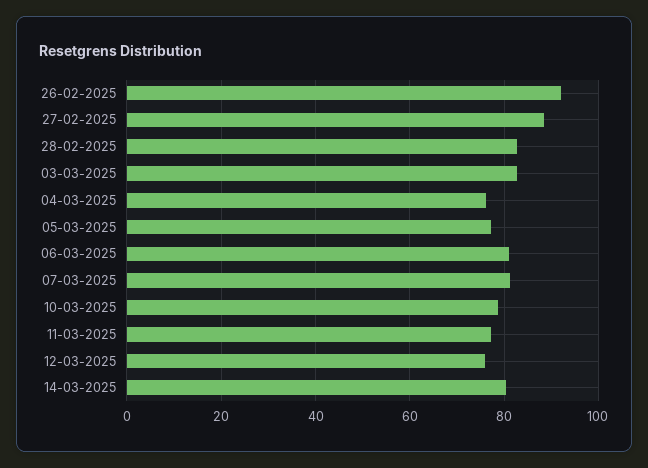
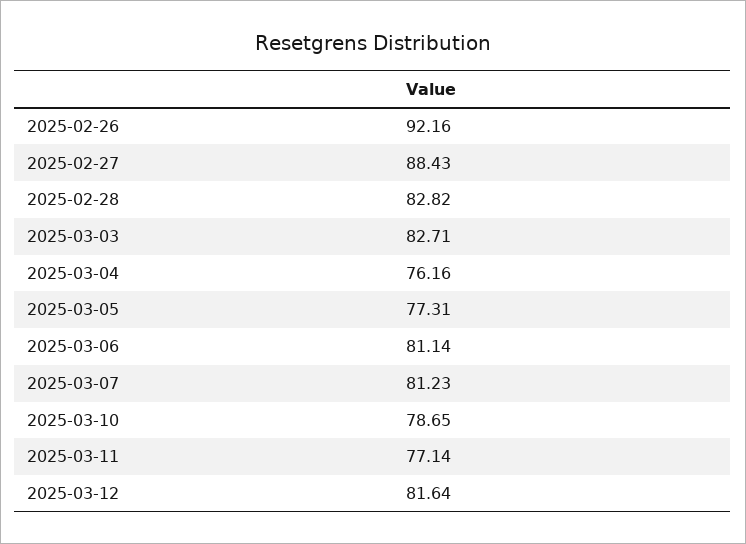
  {
    "26-02-2025": 92.16,
    "27-02-2025": 88.43,
    "28-02-2025": 82.82,
    "03-03-2025": 82.71,
    "04-03-2025": 76.16,
    "05-03-2025": 77.31,
    "06-03-2025": 81.14,
    "07-03-2025": 81.23,
    "10-03-2025": 78.65,
    "11-03-2025": 77.14,
-   "12-03-2025": 76,
+   "12-03-2025": 81.64
-   "14-03-2025": 80
  }

